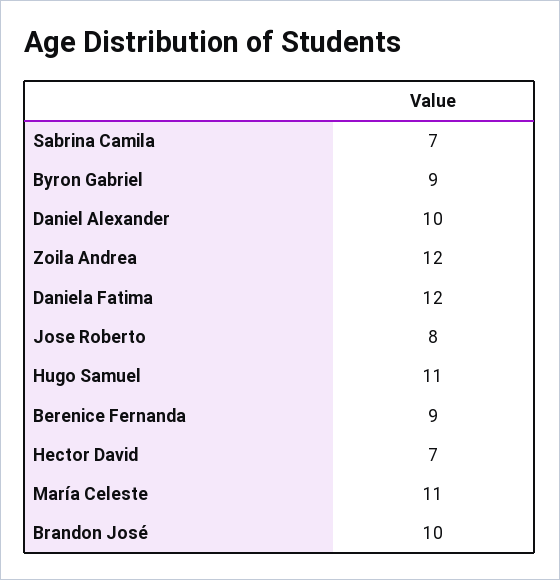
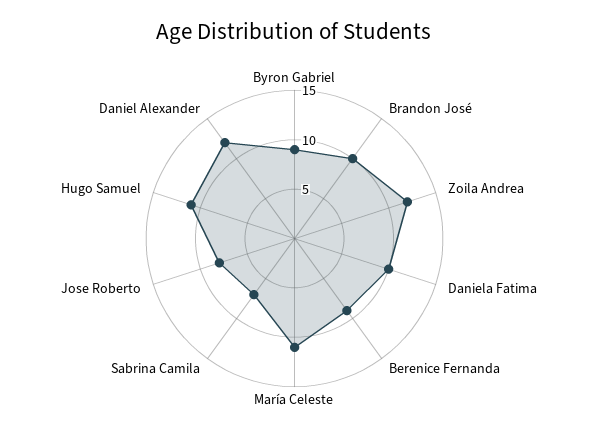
  {
    "Sabrina Camila": 7,
    "Byron Gabriel": 9,
-   "Daniel Alexander": 10,
+   "Daniel Alexander": 12,
    "Zoila Andrea": 12,
-   "Daniela Fatima": 12,
+   "Daniela Fatima": 10,
    "Jose Roberto": 8,
    "Hugo Samuel": 11,
    "Berenice Fernanda": 9,
-   "Hector David": 7,
    "María Celeste": 11,
    "Brandon José": 10
  }

